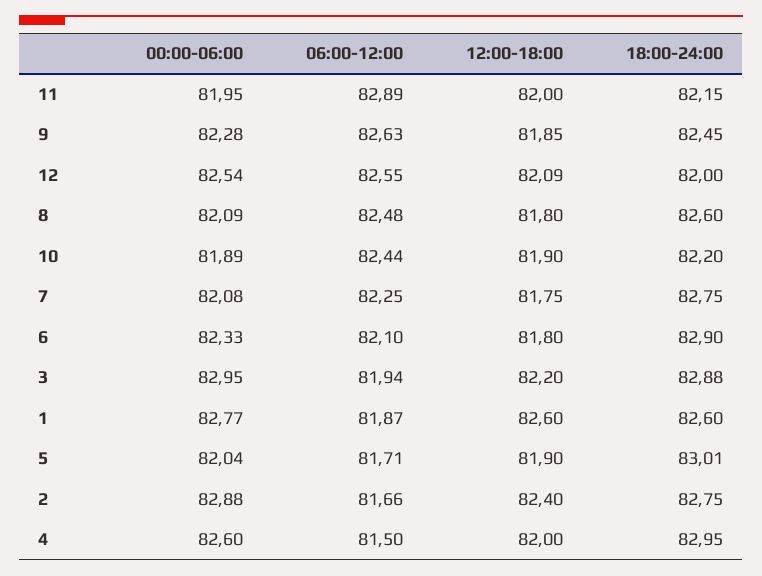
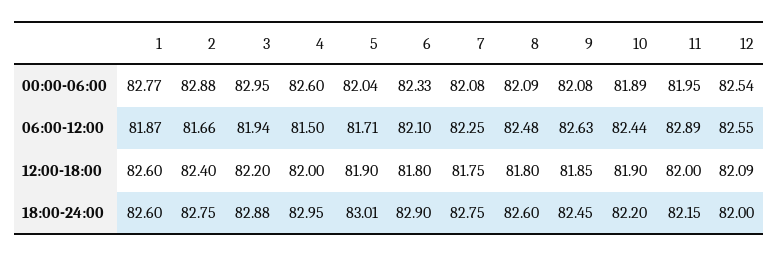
  {
    "00:00-06:00": {
      "11": 81.95,
-     "9": 82.28,
+     "9": 82.08,
      "12": 82.54,
      "8": 82.09,
      "10": 81.89,
      "7": 82.08,
      "6": 82.33,
      "3": 82.95,
      "1": 82.77,
      "5": 82.04,
      "2": 82.88,
      "4": 82.6
    },
    "06:00-12:00": {
      "11": 82.89,
      "9": 82.63,
      "12": 82.55,
      "8": 82.48,
      "10": 82.44,
      "7": 82.25,
      "6": 82.1,
      "3": 81.94,
      "1": 81.87,
      "5": 81.71,
      "2": 81.66,
      "4": 81.5
    },
    "12:00-18:00": {
      "11": 82,
      "9": 81.85,
      "12": 82.09,
      "8": 81.8,
      "10": 81.9,
      "7": 81.75,
      "6": 81.8,
      "3": 82.2,
      "1": 82.6,
      "5": 81.9,
      "2": 82.4,
      "4": 82
    },
    "18:00-24:00": {
      "11": 82.15,
      "9": 82.45,
      "12": 82,
      "8": 82.6,
      "10": 82.2,
      "7": 82.75,
      "6": 82.9,
      "3": 82.88,
      "1": 82.6,
      "5": 83.01,
      "2": 82.75,
      "4": 82.95
    }
  }

